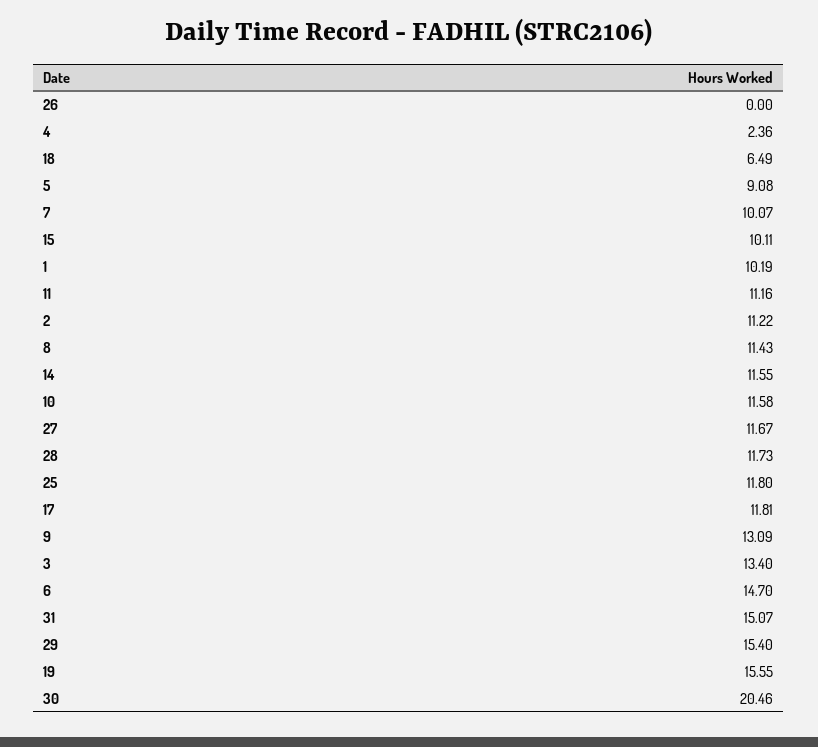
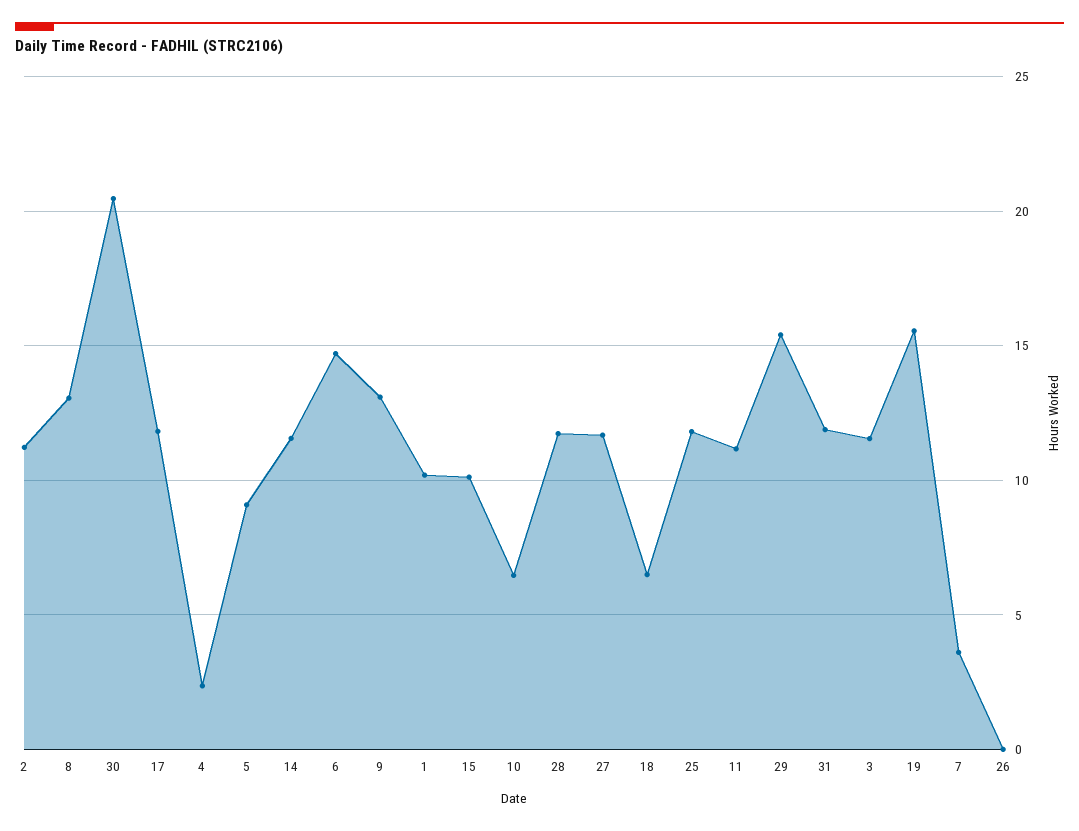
  {
    "26": 0,
    "4": 2.36,
    "18": 6.49,
    "5": 9.08,
-   "7": 10.07,
+   "7": 3.5,
    "15": 10.11,
    "1": 10.19,
    "11": 11.16,
    "2": 11.22,
-   "8": 11.43,
+   "8": 13,
    "14": 11.55,
-   "10": 11.58,
+   "10": 6.5,
    "27": 11.67,
    "28": 11.73,
    "25": 11.8,
    "17": 11.81,
    "9": 13.09,
-   "3": 13.4,
+   "3": 11.5,
    "6": 14.7,
-   "31": 15.07,
+   "31": 12,
    "29": 15.4,
    "19": 15.55,
    "30": 20.46
  }

